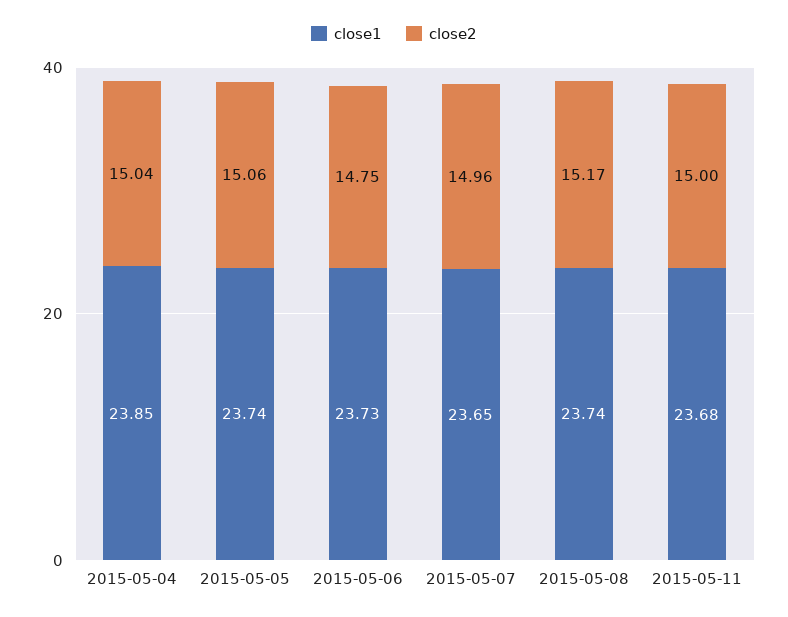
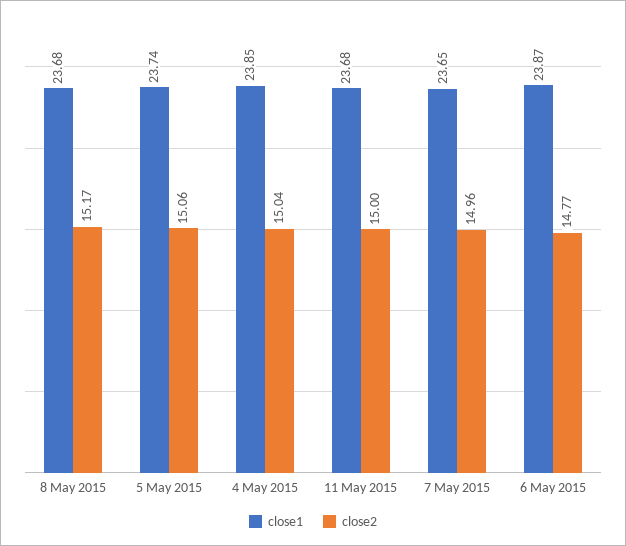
  {
    "close1": {
      "2015-05-04": 23.85,
      "2015-05-05": 23.74,
-     "2015-05-06": 23.73,
+     "2015-05-06": 23.87,
      "2015-05-07": 23.65,
-     "2015-05-08": 23.74,
+     "2015-05-08": 23.68,
      "2015-05-11": 23.68
    },
    "close2": {
      "2015-05-04": 15.04,
      "2015-05-05": 15.06,
-     "2015-05-06": 14.75,
+     "2015-05-06": 14.77,
      "2015-05-07": 14.96,
      "2015-05-08": 15.17,
      "2015-05-11": 15
    }
  }

